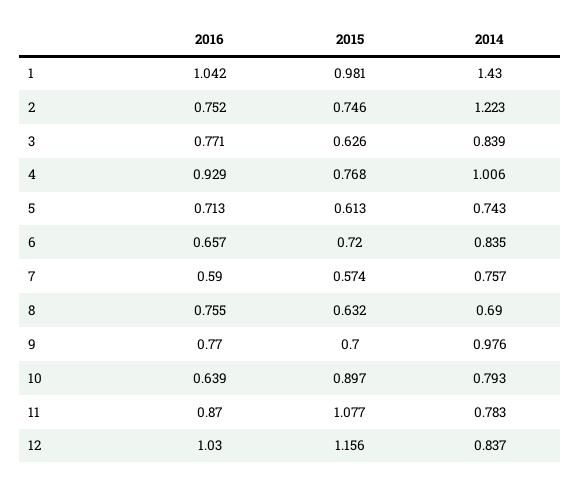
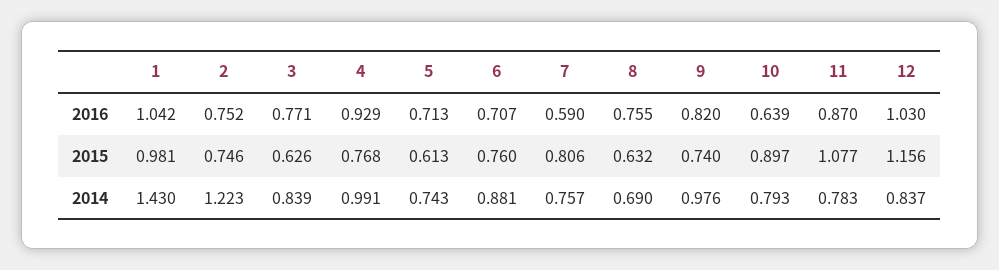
  {
    "2016": {
      "1": 1.042,
      "2": 0.752,
      "3": 0.771,
      "4": 0.929,
      "5": 0.713,
-     "6": 0.657,
+     "6": 0.707,
      "7": 0.59,
      "8": 0.755,
-     "9": 0.77,
+     "9": 0.82,
      "10": 0.639,
      "11": 0.87,
      "12": 1.03
    },
    "2015": {
      "1": 0.981,
      "2": 0.746,
      "3": 0.626,
      "4": 0.768,
      "5": 0.613,
-     "6": 0.72,
+     "6": 0.76,
-     "7": 0.574,
+     "7": 0.806,
      "8": 0.632,
-     "9": 0.7,
+     "9": 0.74,
      "10": 0.897,
      "11": 1.077,
      "12": 1.156
    },
    "2014": {
      "1": 1.43,
      "2": 1.223,
      "3": 0.839,
-     "4": 1.006,
+     "4": 0.991,
      "5": 0.743,
-     "6": 0.835,
+     "6": 0.881,
      "7": 0.757,
      "8": 0.69,
      "9": 0.976,
      "10": 0.793,
      "11": 0.783,
      "12": 0.837
    }
  }

